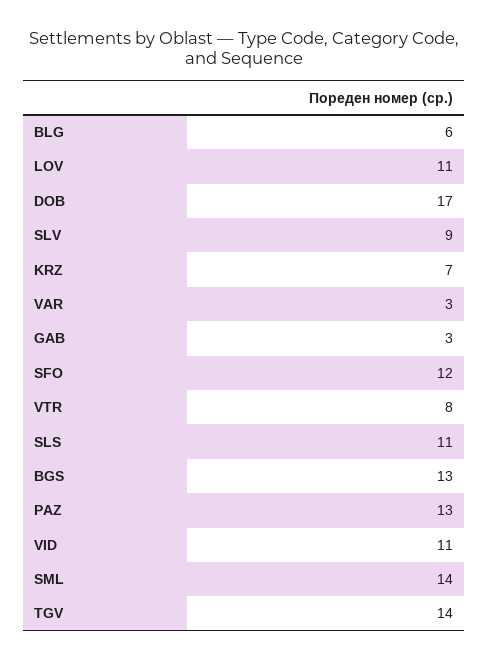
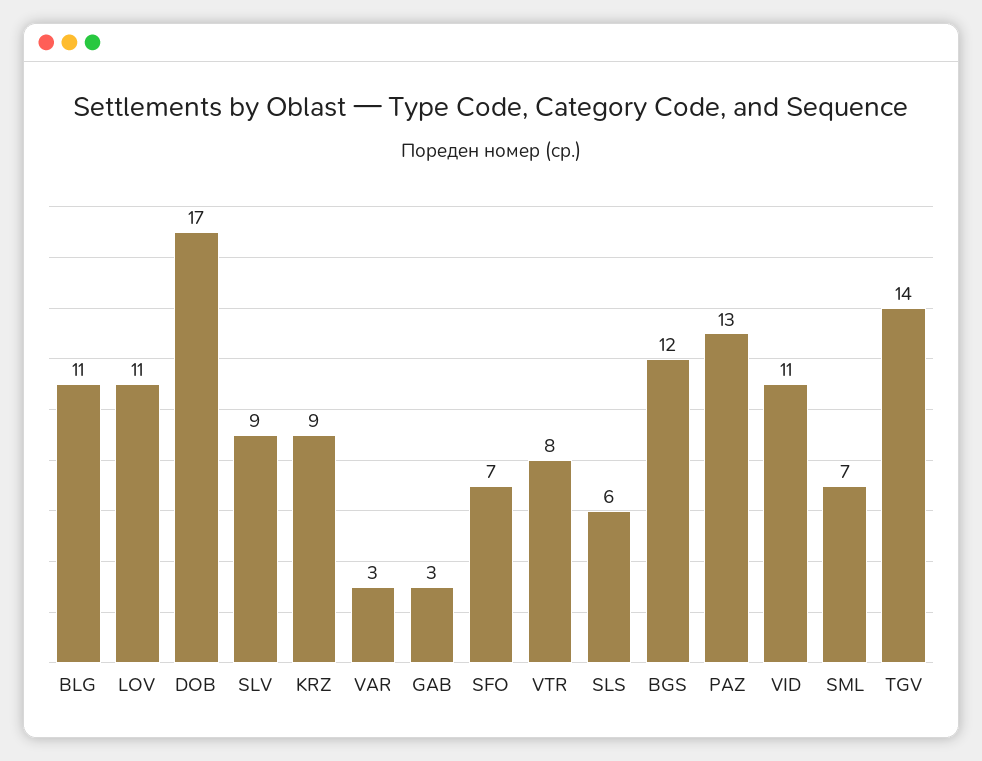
  {
-   "BLG": 6,
+   "BLG": 11,
    "LOV": 11,
    "DOB": 17,
    "SLV": 9,
-   "KRZ": 7,
+   "KRZ": 9,
    "VAR": 3,
    "GAB": 3,
-   "SFO": 12,
+   "SFO": 7,
    "VTR": 8,
-   "SLS": 11,
+   "SLS": 6,
-   "BGS": 13,
+   "BGS": 12,
    "PAZ": 13,
    "VID": 11,
-   "SML": 14,
+   "SML": 7,
    "TGV": 14
  }

